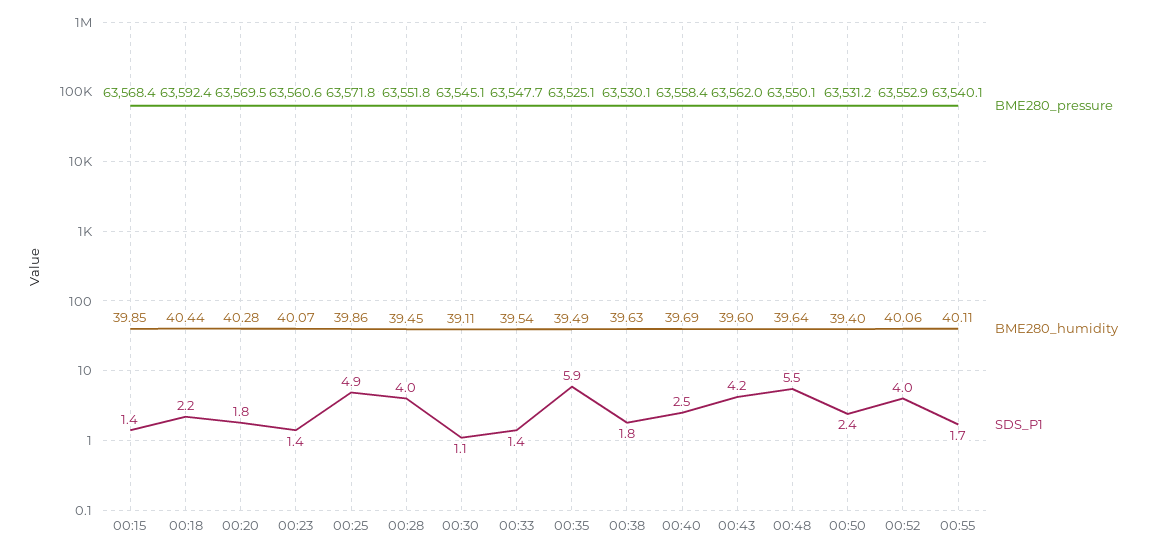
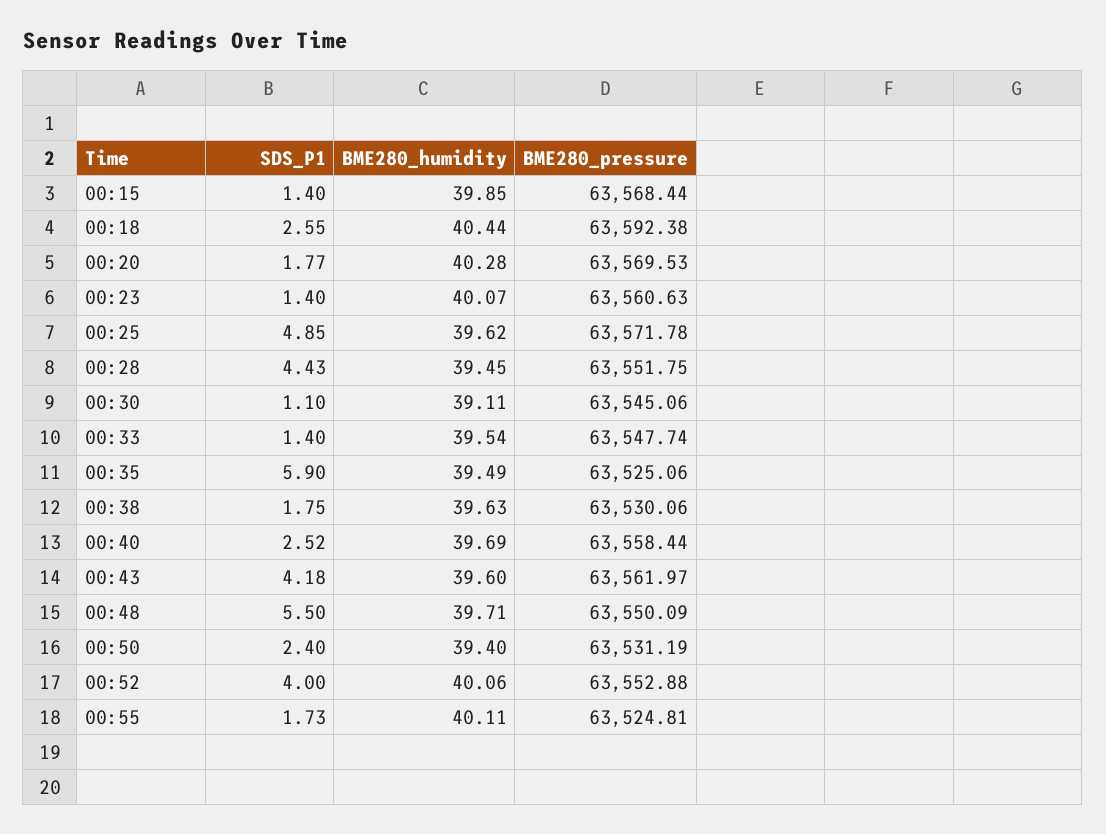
  {
    "BME280_pressure": {
      "00:15": 63568.44,
      "00:18": 63592.38,
      "00:20": 63569.53,
      "00:23": 63560.63,
      "00:25": 63571.78,
      "00:28": 63551.75,
      "00:30": 63545.06,
      "00:33": 63547.74,
      "00:35": 63525.06,
      "00:38": 63530.06,
      "00:40": 63558.44,
      "00:43": 63561.97,
      "00:48": 63550.09,
      "00:50": 63531.19,
      "00:52": 63552.88,
-     "00:55": 63540.1
+     "00:55": 63524.81
    },
    "BME280_humidity": {
      "00:15": 39.85,
      "00:18": 40.44,
      "00:20": 40.28,
      "00:23": 40.07,
-     "00:25": 39.86,
+     "00:25": 39.62,
      "00:28": 39.45,
      "00:30": 39.11,
      "00:33": 39.54,
      "00:35": 39.49,
      "00:38": 39.63,
      "00:40": 39.69,
      "00:43": 39.6,
-     "00:48": 39.64,
+     "00:48": 39.71,
      "00:50": 39.4,
      "00:52": 40.06,
      "00:55": 40.11
    },
    "SDS_P1": {
      "00:15": 1.4,
-     "00:18": 2.2,
+     "00:18": 2.55,
      "00:20": 1.77,
      "00:23": 1.4,
      "00:25": 4.85,
-     "00:28": 4,
+     "00:28": 4.43,
      "00:30": 1.1,
      "00:33": 1.4,
      "00:35": 5.9,
      "00:38": 1.75,
      "00:40": 2.52,
      "00:43": 4.18,
      "00:48": 5.5,
      "00:50": 2.4,
      "00:52": 4,
      "00:55": 1.73
    }
  }

